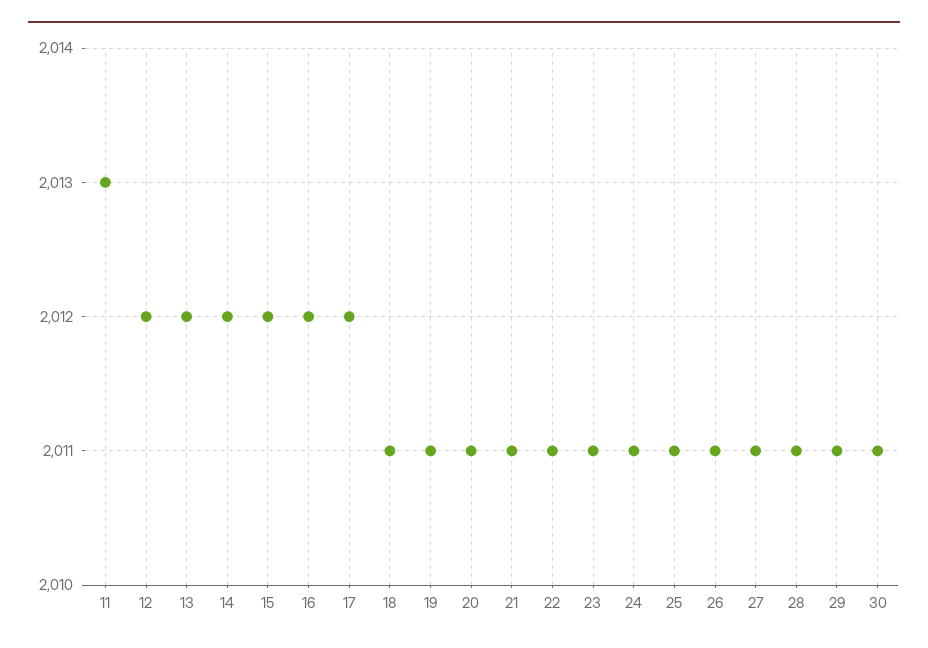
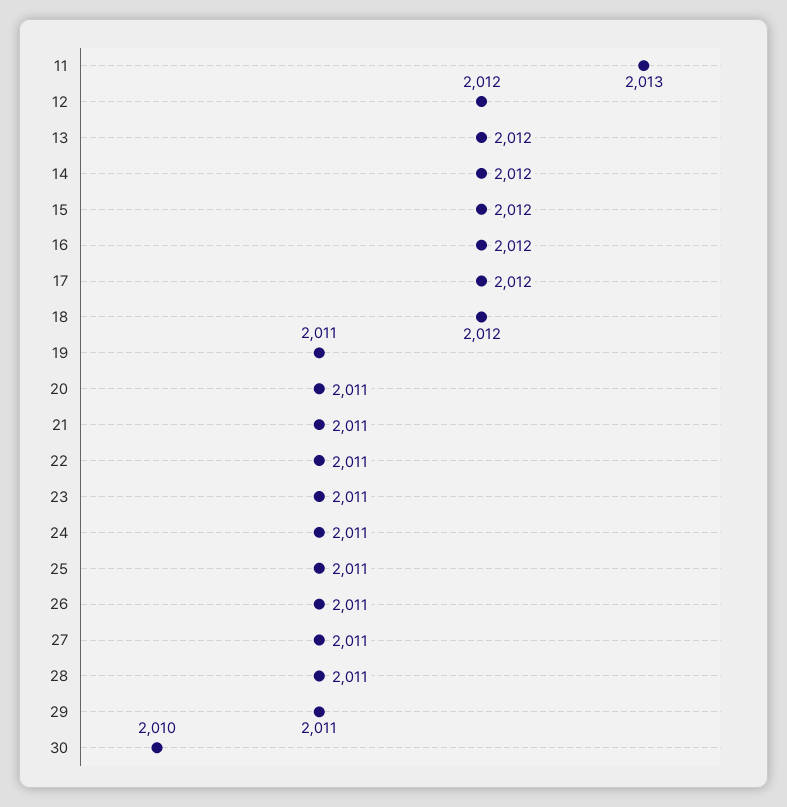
  {
    "11": 2013,
    "12": 2012,
    "13": 2012,
    "14": 2012,
    "15": 2012,
    "16": 2012,
    "17": 2012,
-   "18": 2011,
+   "18": 2012,
    "19": 2011,
    "20": 2011,
    "21": 2011,
    "22": 2011,
    "23": 2011,
    "24": 2011,
    "25": 2011,
    "26": 2011,
    "27": 2011,
    "28": 2011,
    "29": 2011,
-   "30": 2011
+   "30": 2010
  }

